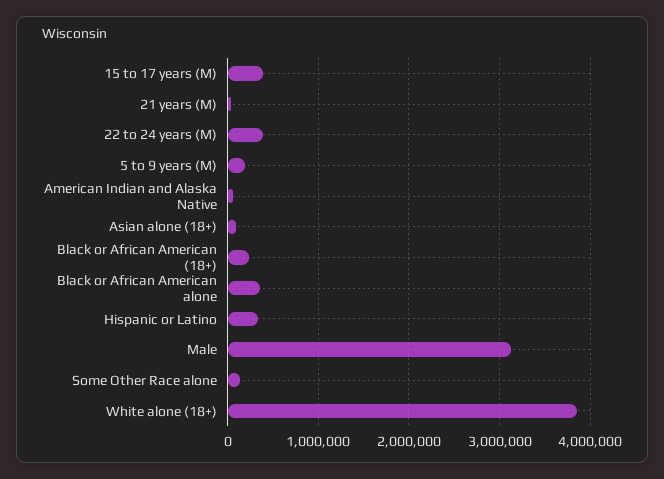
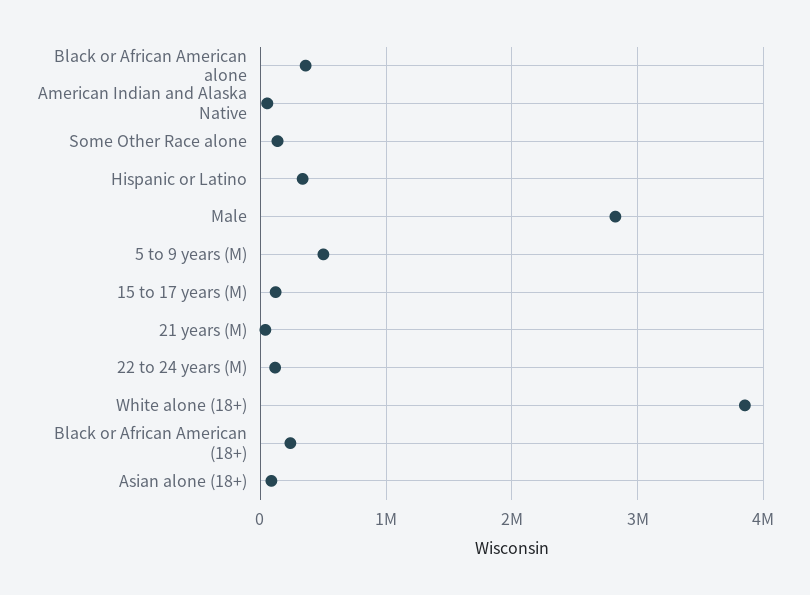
  {
-   "15 to 17 years (M)": 400000,
+   "15 to 17 years (M)": 100000,
    "21 years (M)": 0,
-   "22 to 24 years (M)": 400000,
+   "22 to 24 years (M)": 100000,
-   "5 to 9 years (M)": 200000,
+   "5 to 9 years (M)": 500000,
    "American Indian and Alaska Native": 100000,
    "Asian alone (18+)": 100000,
    "Black or African American (18+)": 200000,
    "Black or African American alone": 400000,
    "Hispanic or Latino": 300000,
-   "Male": 3100000,
+   "Male": 2800000,
    "Some Other Race alone": 100000,
    "White alone (18+)": 3900000
  }

